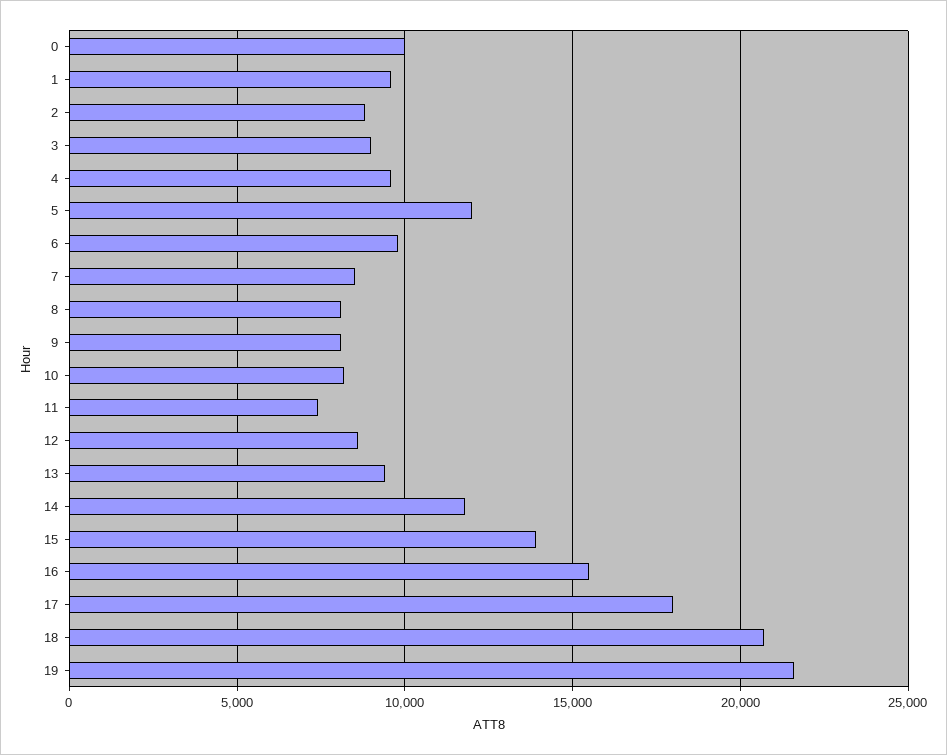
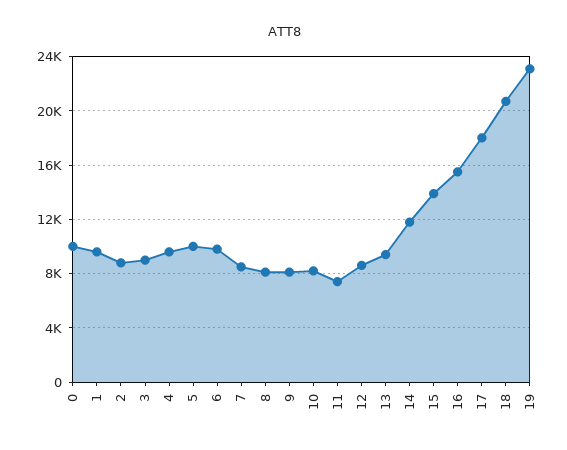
  {
    "0": 10000,
    "1": 9500,
    "2": 9000,
    "3": 9000,
    "4": 9500,
-   "5": 12000,
+   "5": 10000,
    "6": 10000,
    "7": 8500,
    "8": 8000,
    "9": 8000,
    "10": 8000,
    "11": 7500,
    "12": 8500,
    "13": 9500,
    "14": 12000,
    "15": 14000,
    "16": 15500,
    "17": 18000,
    "18": 20500,
-   "19": 21500
+   "19": 23000
  }

